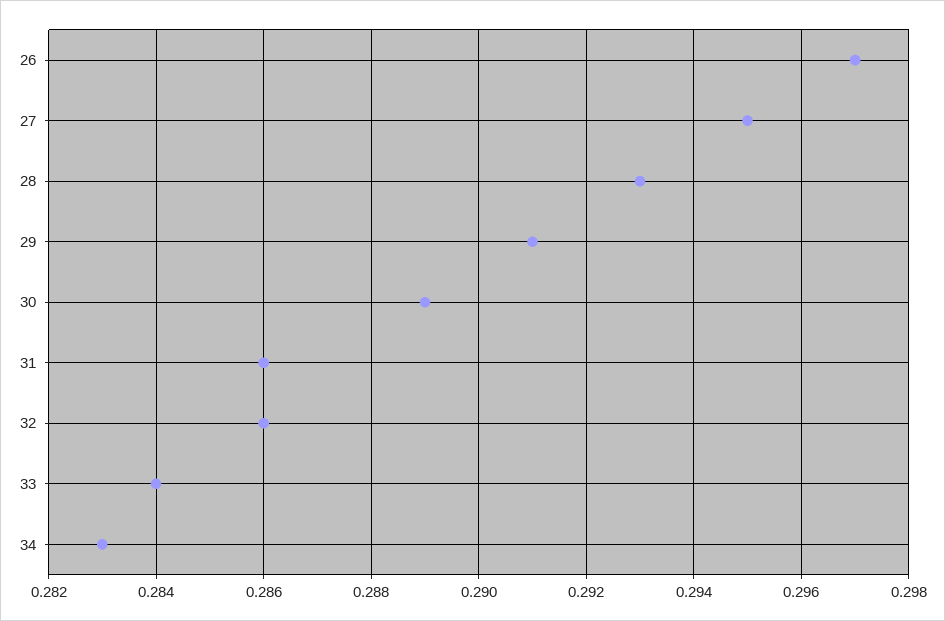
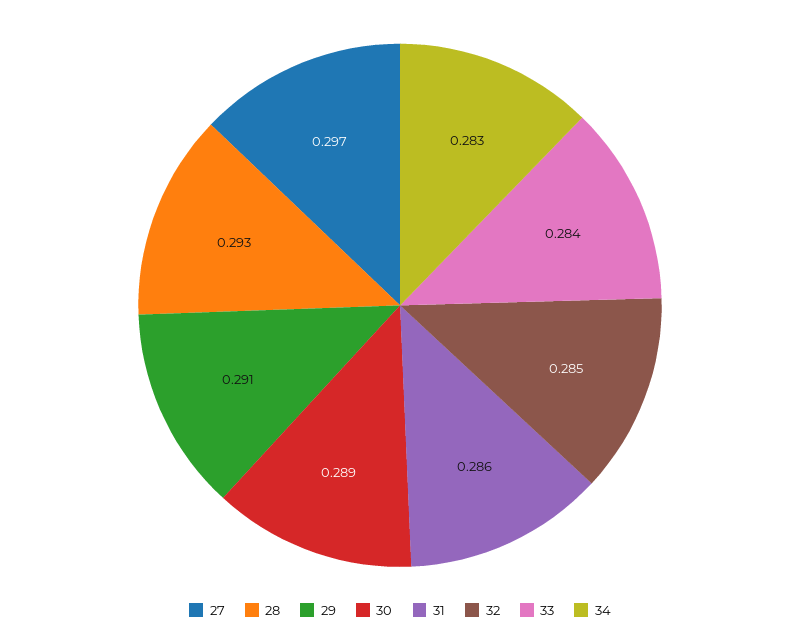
  {
-   "26": 0.297,
-   "27": 0.295,
+   "27": 0.297,
    "28": 0.293,
    "29": 0.291,
    "30": 0.289,
    "31": 0.286,
-   "32": 0.286,
+   "32": 0.285,
    "33": 0.284,
    "34": 0.283
  }

